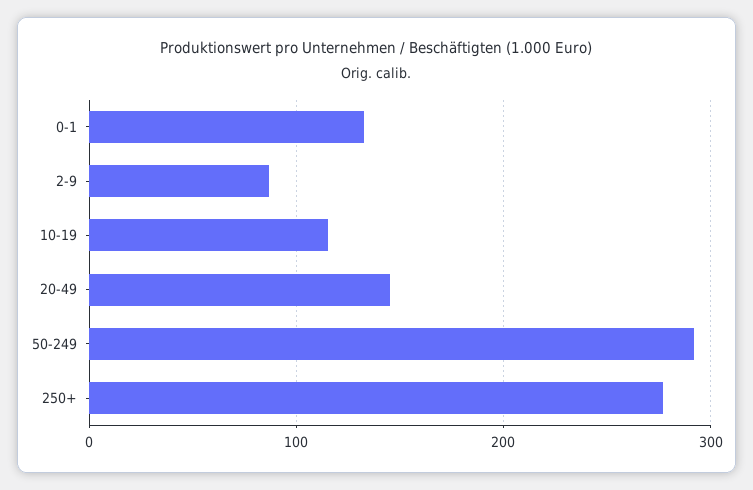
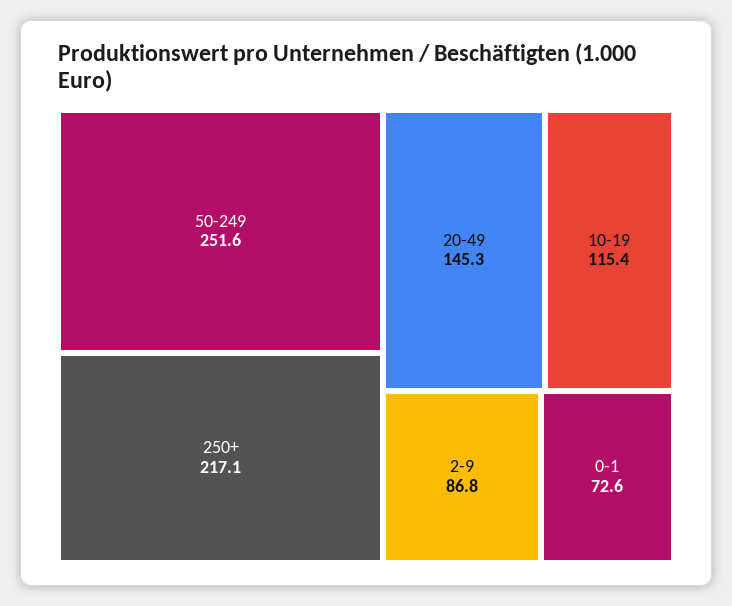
  {
-   "0-1": 130,
+   "0-1": 72.6,
    "2-9": 86.8,
    "10-19": 115.4,
    "20-49": 145.3,
-   "50-249": 290,
+   "50-249": 251.6,
-   "250+": 280
+   "250+": 217.1
  }

